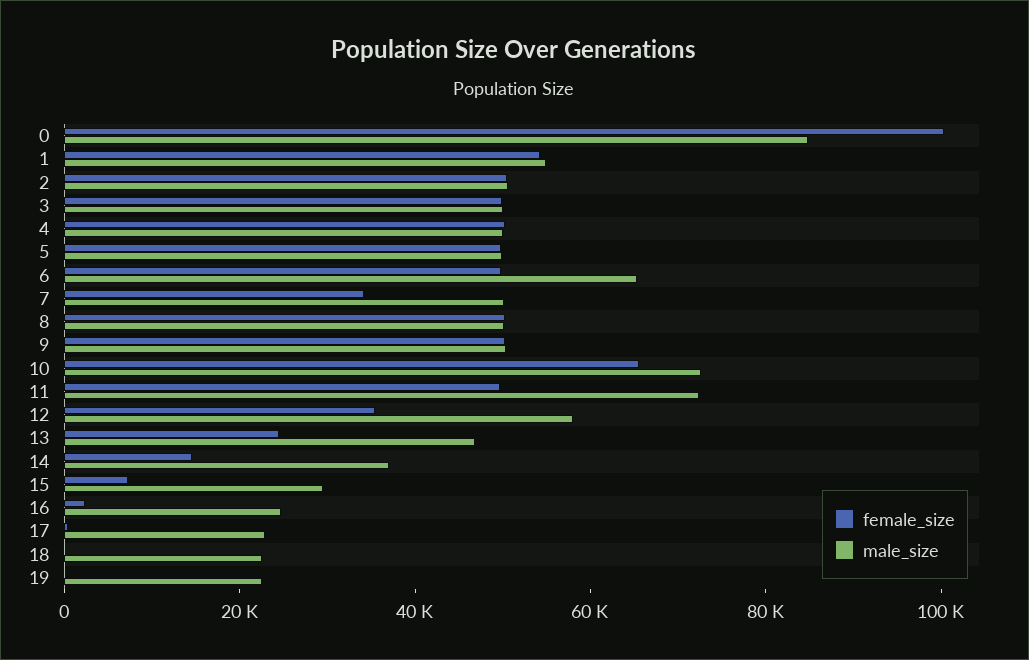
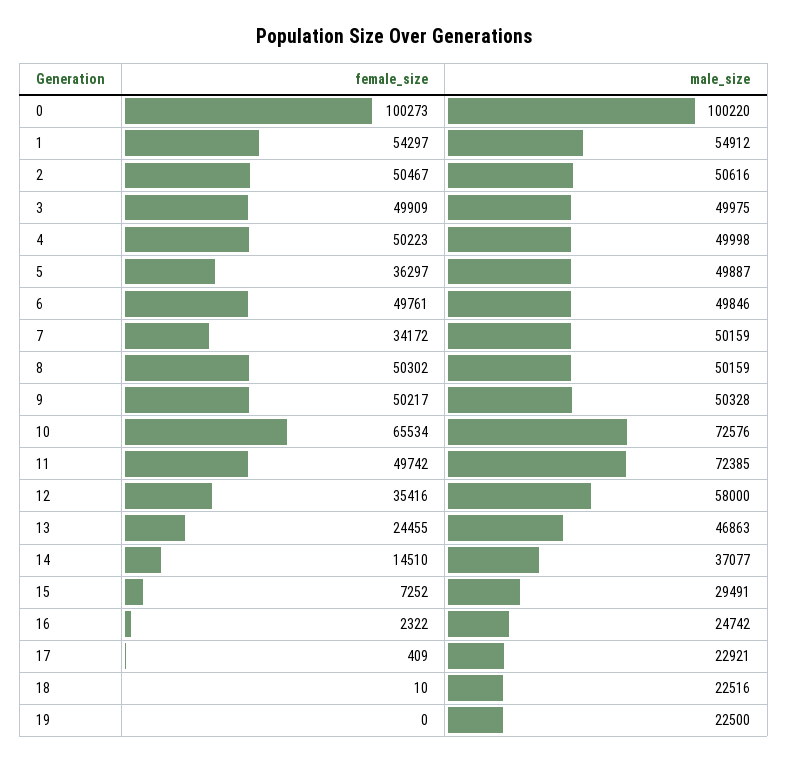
  {
    "female_size": {
      "0": 100273,
      "1": 54297,
      "2": 50467,
      "3": 49909,
      "4": 50223,
-     "5": 50000,
+     "5": 36297,
      "6": 49761,
      "7": 34172,
      "8": 50302,
      "9": 50217,
      "10": 65534,
      "11": 49742,
      "12": 35416,
      "13": 24455,
      "14": 14510,
      "15": 7252,
      "16": 2322,
      "17": 409,
      "18": 10,
      "19": 0
    },
    "male_size": {
-     "0": 85000,
+     "0": 100220,
      "1": 54912,
      "2": 50616,
      "3": 49975,
      "4": 49998,
      "5": 49887,
-     "6": 65000,
+     "6": 49846,
      "7": 50159,
      "8": 50159,
      "9": 50328,
      "10": 72576,
      "11": 72385,
      "12": 58000,
      "13": 46863,
      "14": 37077,
      "15": 29491,
      "16": 24742,
      "17": 22921,
      "18": 22516,
      "19": 22500
    }
  }

